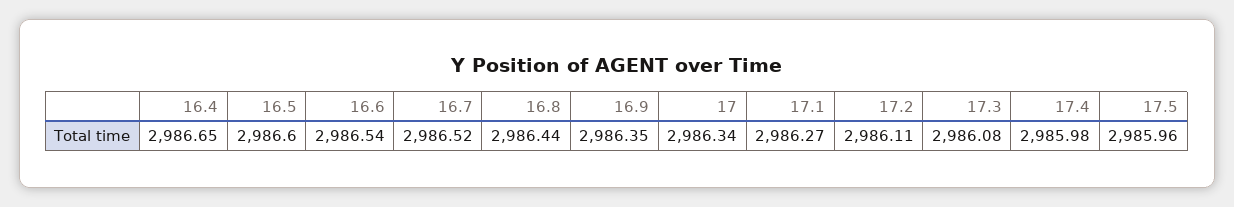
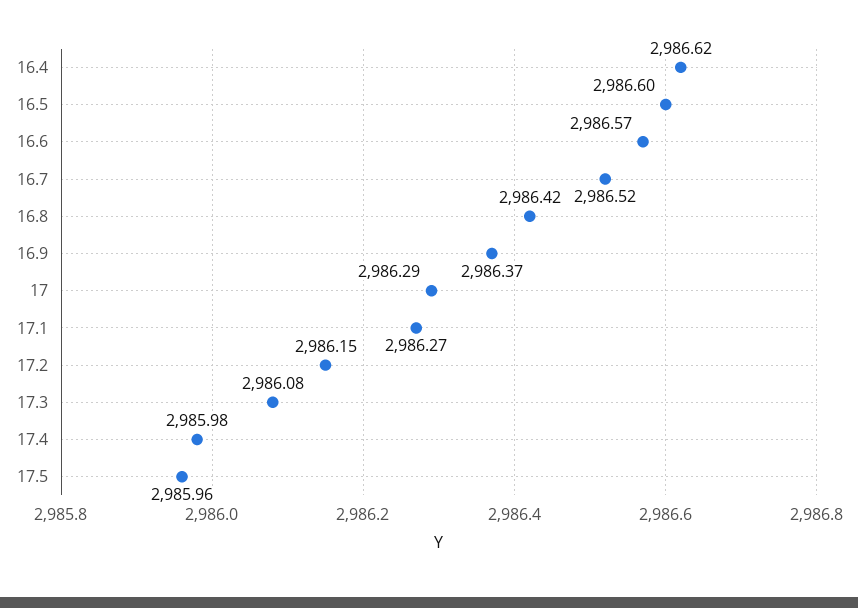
  {
-   "16.4": 2986.65,
+   "16.4": 2986.62,
    "16.5": 2986.6,
-   "16.6": 2986.54,
+   "16.6": 2986.57,
    "16.7": 2986.52,
-   "16.8": 2986.44,
+   "16.8": 2986.42,
-   "16.9": 2986.35,
+   "16.9": 2986.37,
-   "17": 2986.34,
+   "17": 2986.29,
    "17.1": 2986.27,
-   "17.2": 2986.11,
+   "17.2": 2986.15,
    "17.3": 2986.08,
    "17.4": 2985.98,
    "17.5": 2985.96
  }

